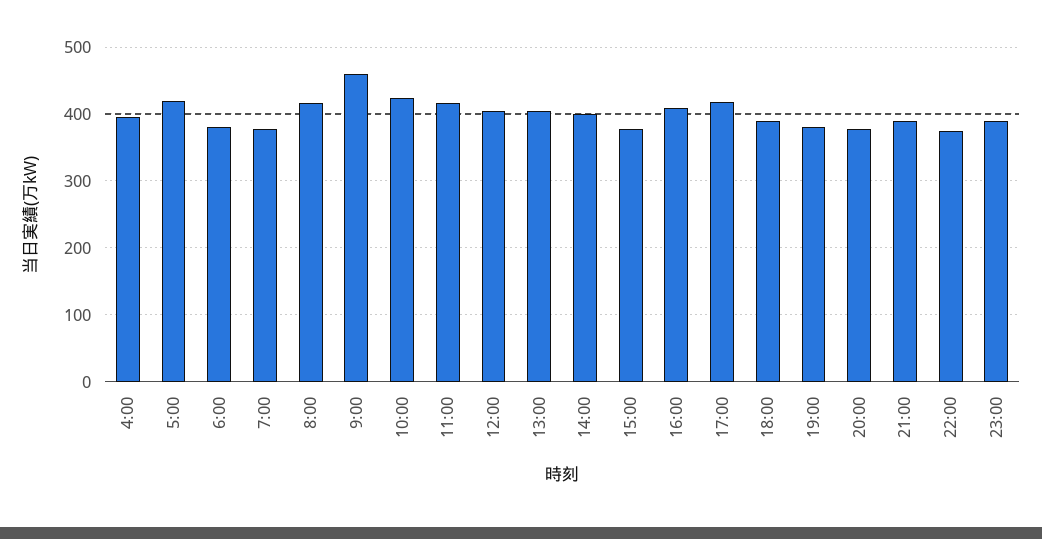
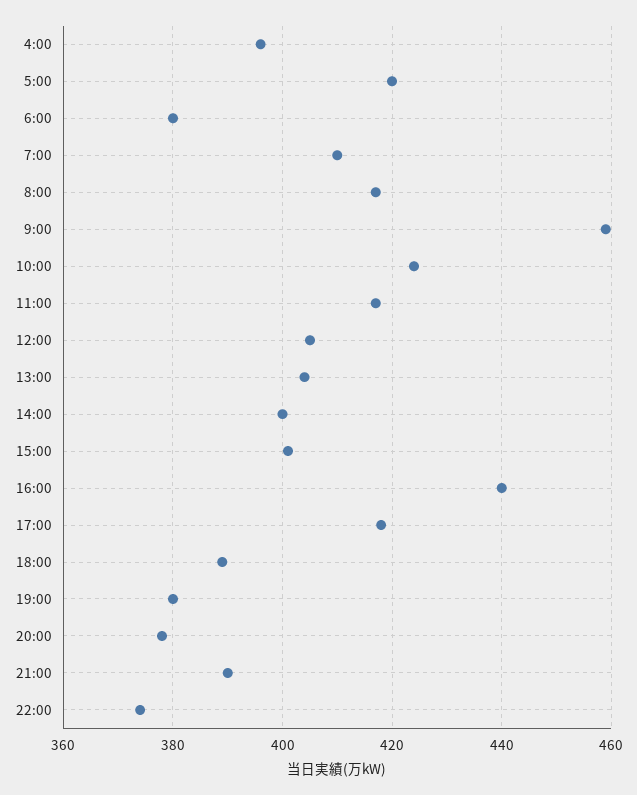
  {
    "4:00": 395,
    "5:00": 420,
    "6:00": 380,
-   "7:00": 380,
+   "7:00": 410,
    "8:00": 415,
    "9:00": 460,
    "10:00": 425,
    "11:00": 415,
    "12:00": 405,
    "13:00": 405,
    "14:00": 400,
-   "15:00": 380,
+   "15:00": 400,
-   "16:00": 410,
+   "16:00": 440,
    "17:00": 420,
    "18:00": 390,
    "19:00": 380,
    "20:00": 380,
    "21:00": 390,
-   "22:00": 375,
+   "22:00": 375
-   "23:00": 390
  }

